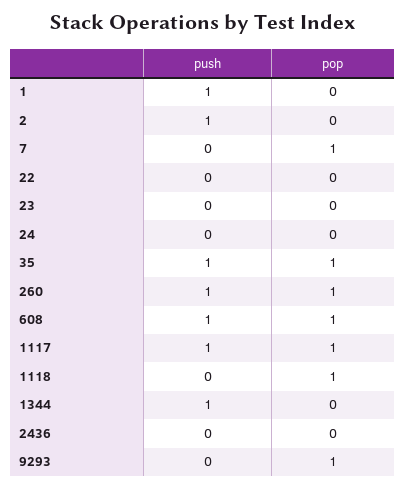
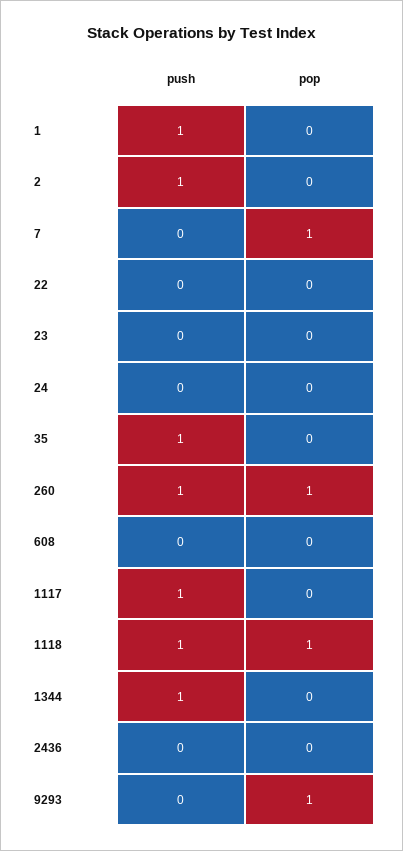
  {
    "push": {
      "1": 1,
      "2": 1,
      "7": 0,
      "22": 0,
      "23": 0,
      "24": 0,
      "35": 1,
      "260": 1,
-     "608": 1,
+     "608": 0,
      "1117": 1,
-     "1118": 0,
+     "1118": 1,
      "1344": 1,
      "2436": 0,
      "9293": 0
    },
    "pop": {
      "1": 0,
      "2": 0,
      "7": 1,
      "22": 0,
      "23": 0,
      "24": 0,
-     "35": 1,
+     "35": 0,
      "260": 1,
-     "608": 1,
+     "608": 0,
-     "1117": 1,
+     "1117": 0,
      "1118": 1,
      "1344": 0,
      "2436": 0,
      "9293": 1
    }
  }

